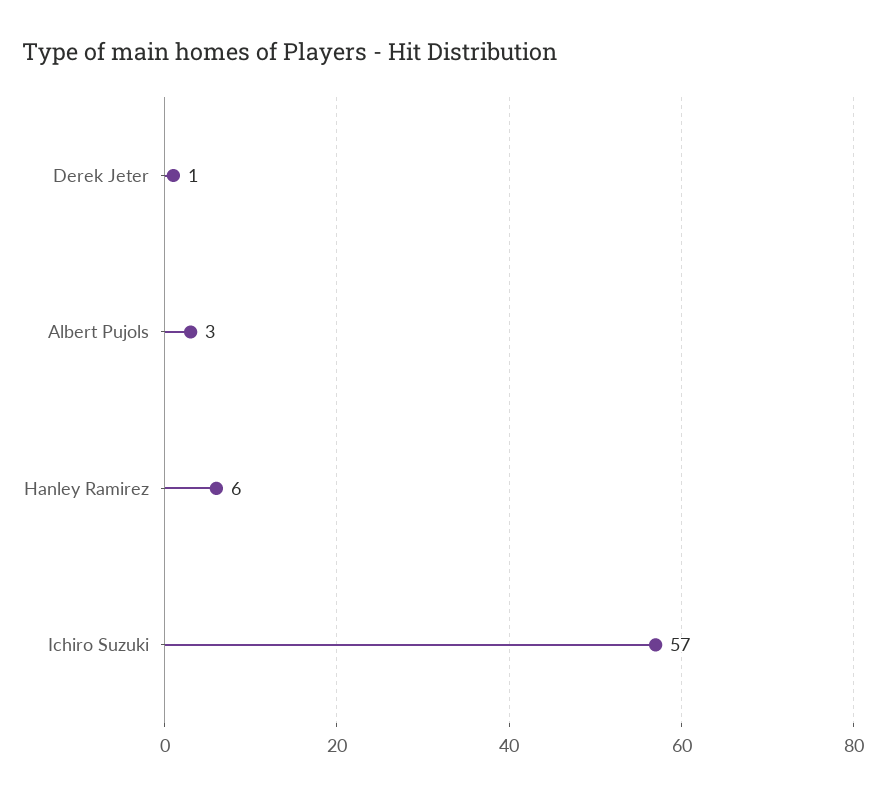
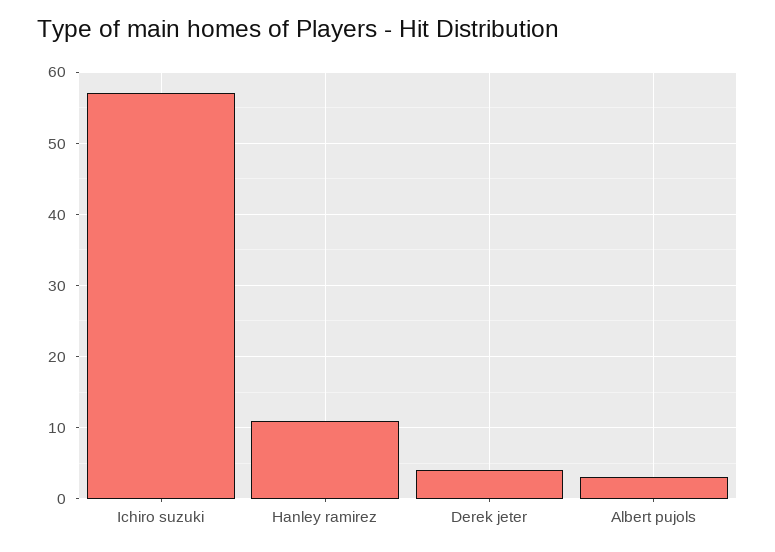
  {
-   "Derek Jeter": 1,
+   "Derek Jeter": 4,
    "Albert Pujols": 3,
-   "Hanley Ramirez": 6,
+   "Hanley Ramirez": 11,
    "Ichiro Suzuki": 57
  }

